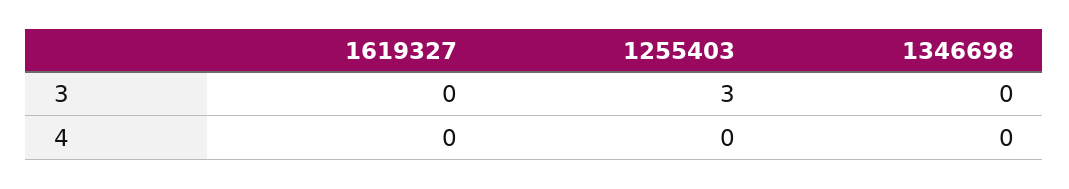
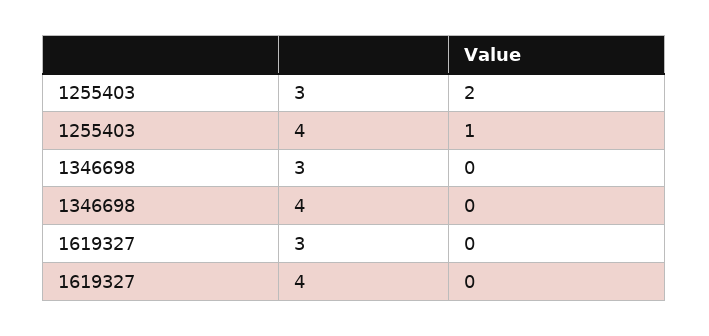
  {
    "1619327": {
      "3": 0,
      "4": 0
    },
    "1255403": {
-     "3": 3,
+     "3": 2,
-     "4": 0
+     "4": 1
    },
    "1346698": {
      "3": 0,
      "4": 0
    }
  }

